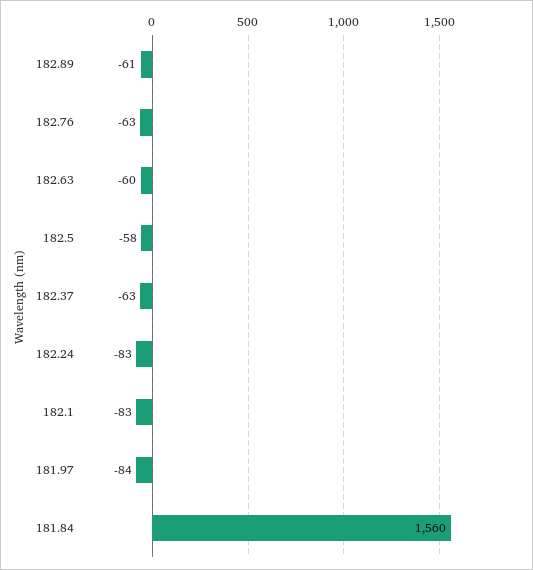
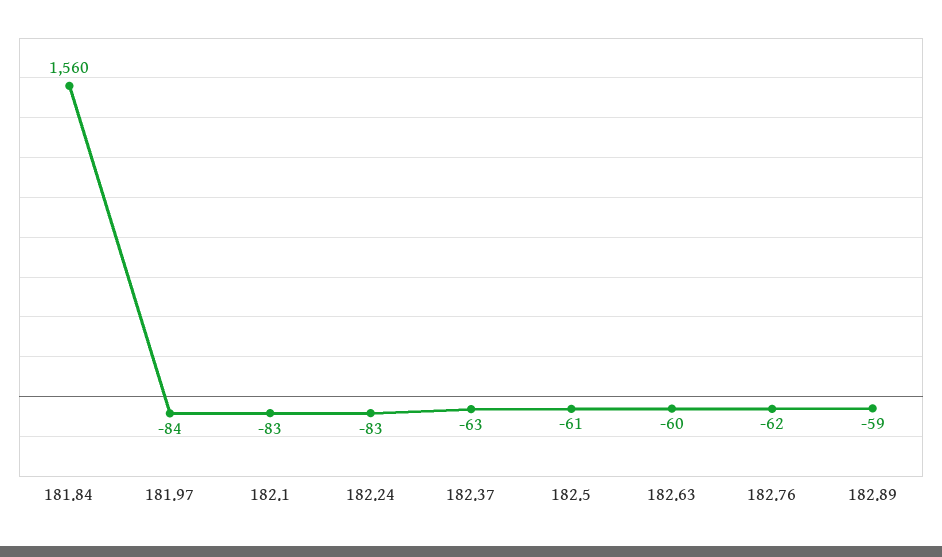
  {
-   "182.89": -61,
+   "182.89": -59,
-   "182.76": -63,
+   "182.76": -62,
    "182.63": -60,
-   "182.5": -58,
+   "182.5": -61,
    "182.37": -63,
    "182.24": -83,
    "182.1": -83,
    "181.97": -84,
    "181.84": 1560
  }

